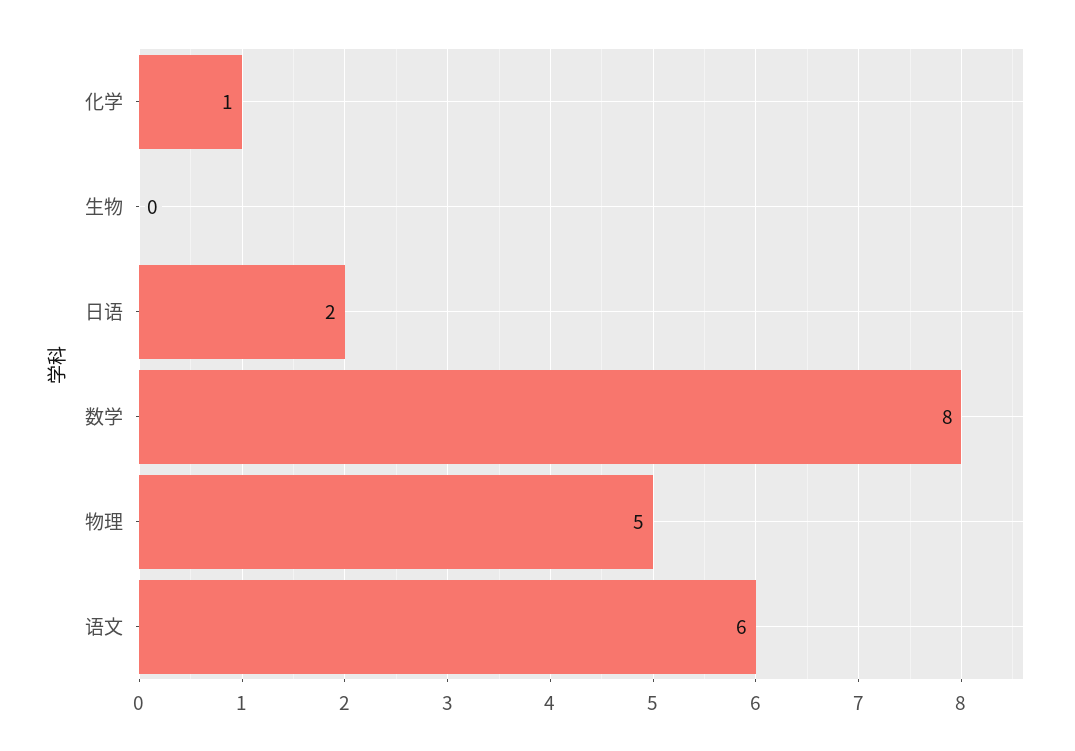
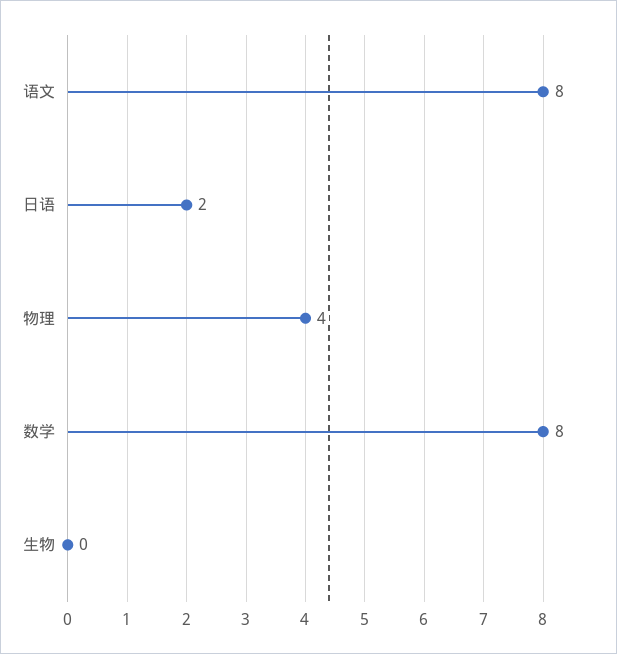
  {
-   "化学": 1,
    "生物": 0,
    "日语": 2,
    "数学": 8,
-   "物理": 5,
+   "物理": 4,
-   "语文": 6
+   "语文": 8
  }

